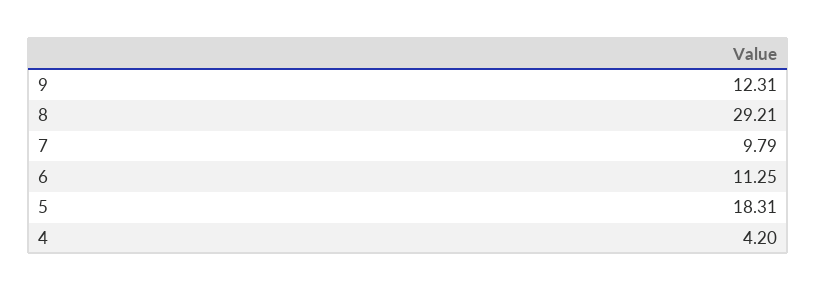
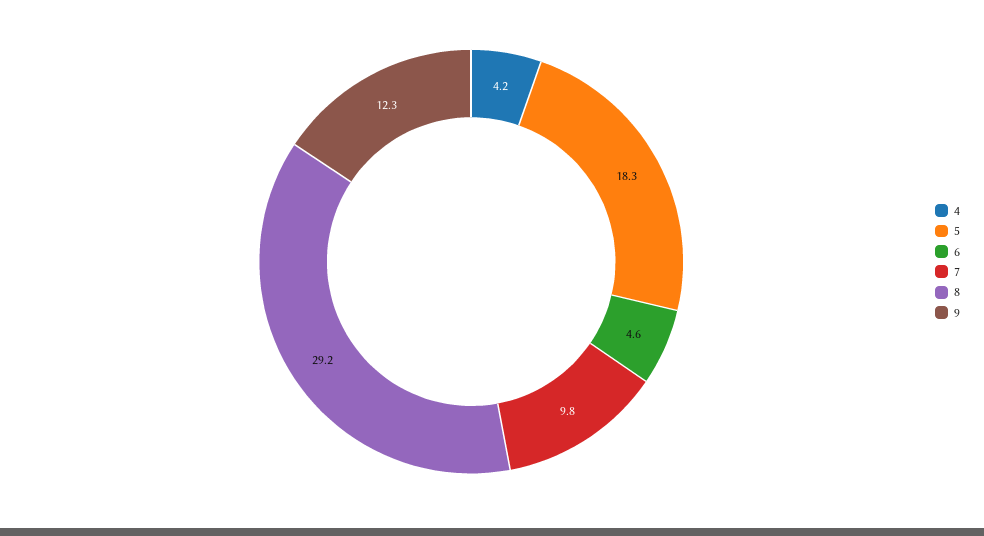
  {
    "9": 12.31,
    "8": 29.21,
    "7": 9.79,
-   "6": 11.25,
+   "6": 4.6,
    "5": 18.31,
    "4": 4.2
  }

